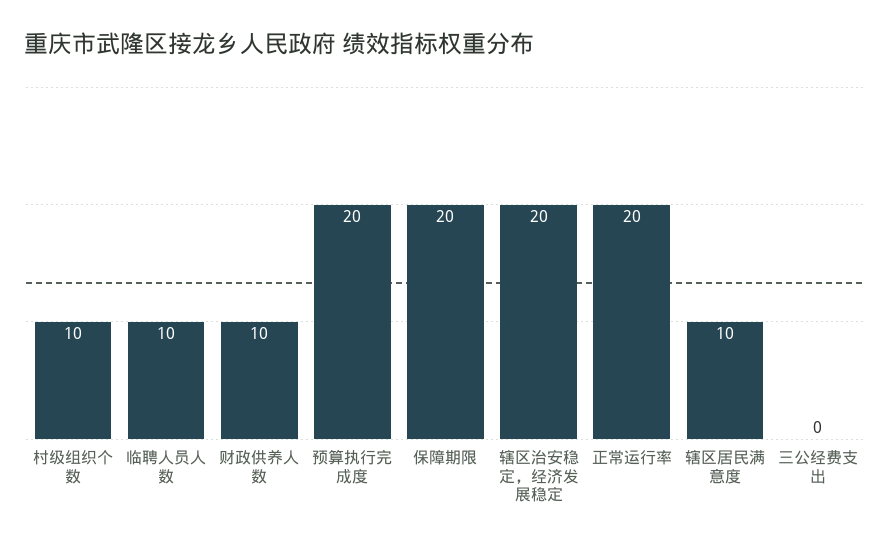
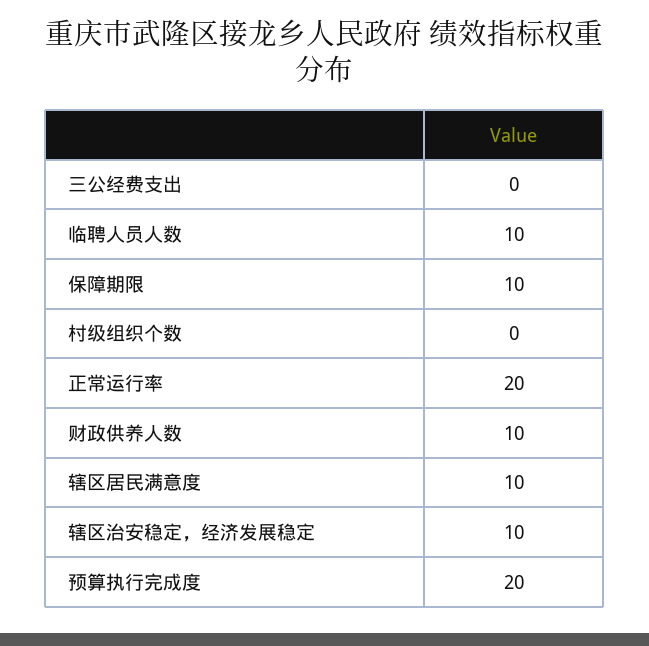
  {
-   "村级组织个数": 10,
+   "村级组织个数": 0,
    "临聘人员人数": 10,
    "财政供养人数": 10,
    "预算执行完成度": 20,
-   "保障期限": 20,
+   "保障期限": 10,
-   "辖区治安稳定，经济发展稳定": 20,
+   "辖区治安稳定，经济发展稳定": 10,
    "正常运行率": 20,
    "辖区居民满意度": 10,
    "三公经费支出": 0
  }

